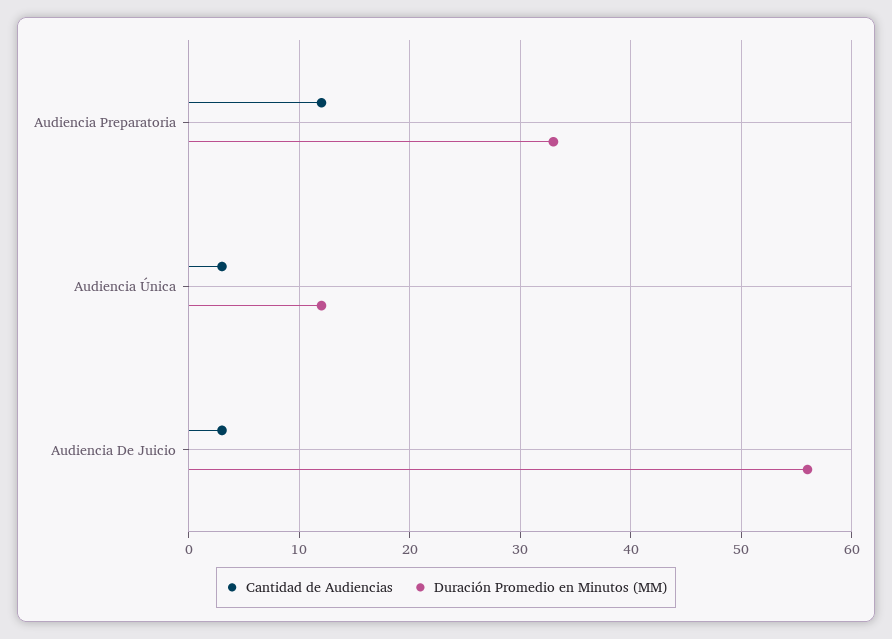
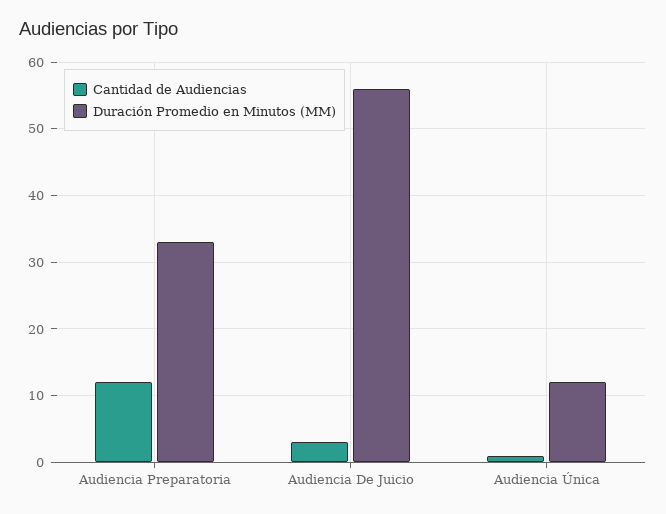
  {
    "Cantidad de Audiencias": {
      "Audiencia Preparatoria": 12,
-     "Audiencia Única": 3,
+     "Audiencia Única": 1,
      "Audiencia De Juicio": 3
    },
    "Duración Promedio en Minutos (MM)": {
      "Audiencia Preparatoria": 33,
      "Audiencia Única": 12,
      "Audiencia De Juicio": 56
    }
  }

